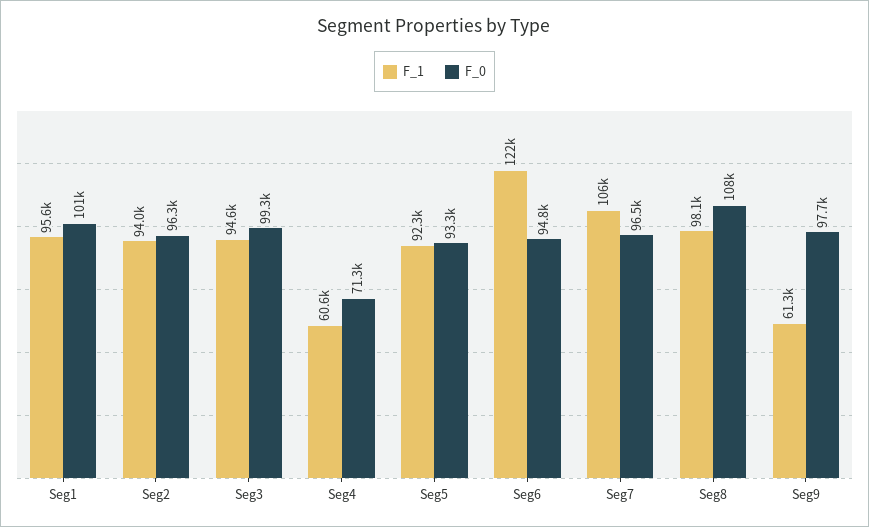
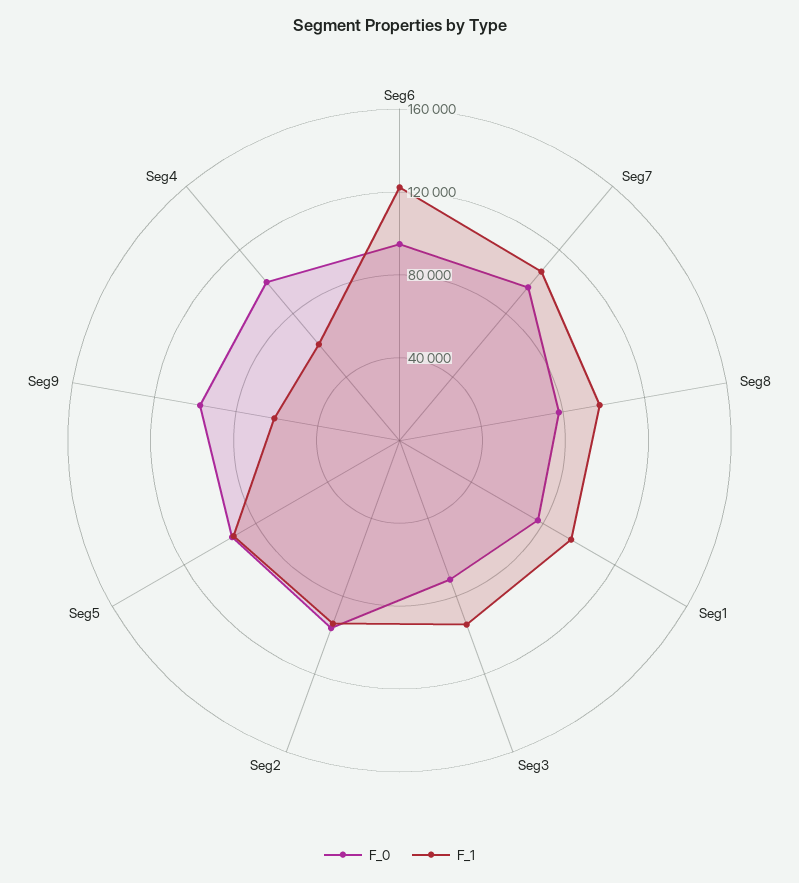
  {
    "F_1": {
      "Seg1": 95600,
      "Seg2": 94000,
      "Seg3": 94600,
      "Seg4": 60600,
      "Seg5": 92300,
      "Seg6": 122000,
      "Seg7": 106000,
      "Seg8": 98100,
      "Seg9": 61300
    },
    "F_0": {
-     "Seg1": 101000,
+     "Seg1": 80000,
      "Seg2": 96300,
-     "Seg3": 99300,
+     "Seg3": 70000,
-     "Seg4": 71300,
+     "Seg4": 100000,
      "Seg5": 93300,
      "Seg6": 94800,
      "Seg7": 96500,
-     "Seg8": 108000,
+     "Seg8": 80000,
      "Seg9": 97700
    }
  }

